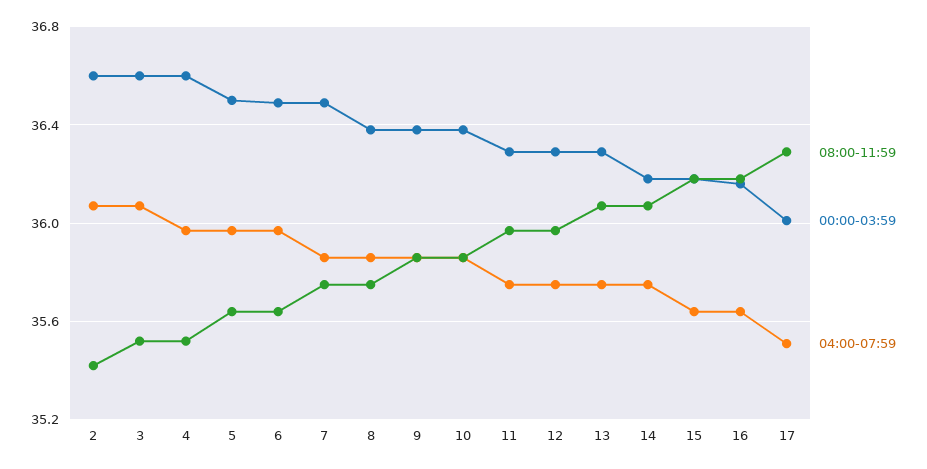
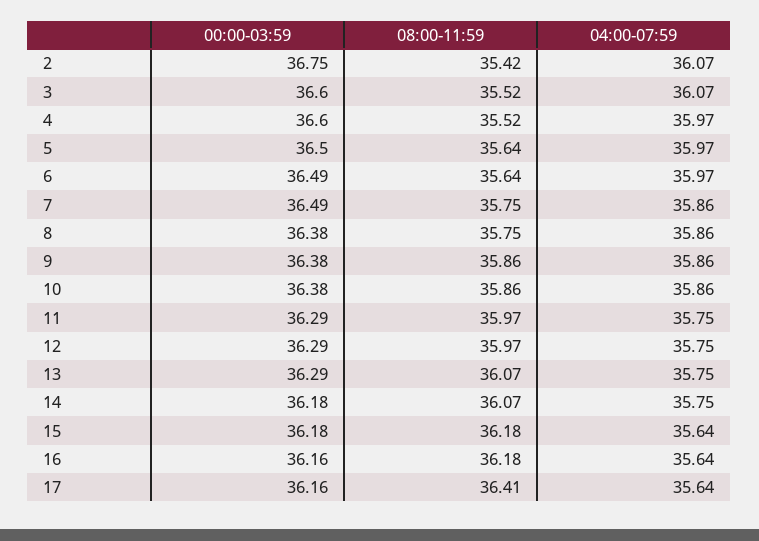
  {
    "08:00-11:59": {
      "2": 35.42,
      "3": 35.52,
      "4": 35.52,
      "5": 35.64,
      "6": 35.64,
      "7": 35.75,
      "8": 35.75,
      "9": 35.86,
      "10": 35.86,
      "11": 35.97,
      "12": 35.97,
      "13": 36.07,
      "14": 36.07,
      "15": 36.18,
      "16": 36.18,
-     "17": 36.3
+     "17": 36.41
    },
    "00:00-03:59": {
-     "2": 36.6,
+     "2": 36.75,
      "3": 36.6,
      "4": 36.6,
      "5": 36.5,
      "6": 36.49,
      "7": 36.49,
      "8": 36.38,
      "9": 36.38,
      "10": 36.38,
      "11": 36.29,
      "12": 36.29,
      "13": 36.29,
      "14": 36.18,
      "15": 36.18,
      "16": 36.16,
-     "17": 36
+     "17": 36.16
    },
    "04:00-07:59": {
      "2": 36.07,
      "3": 36.07,
      "4": 35.97,
      "5": 35.97,
      "6": 35.97,
      "7": 35.86,
      "8": 35.86,
      "9": 35.86,
      "10": 35.86,
      "11": 35.75,
      "12": 35.75,
      "13": 35.75,
      "14": 35.75,
      "15": 35.64,
      "16": 35.64,
-     "17": 35.5
+     "17": 35.64
    }
  }

